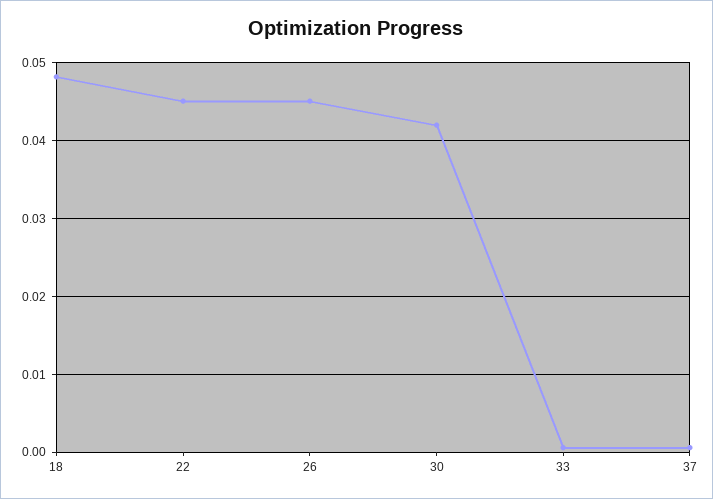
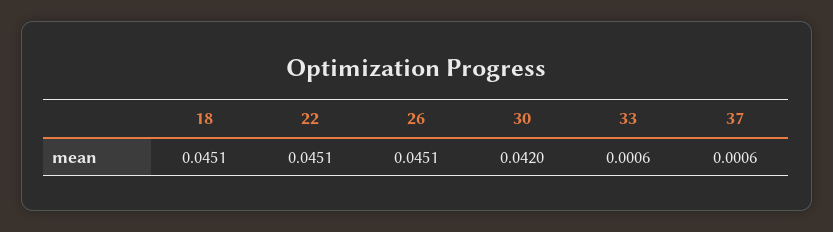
  {
-   "18": 0.048,
+   "18": 0.0451,
    "22": 0.0451,
    "26": 0.0451,
    "30": 0.042,
    "33": 0.0006,
    "37": 0.0006
  }

